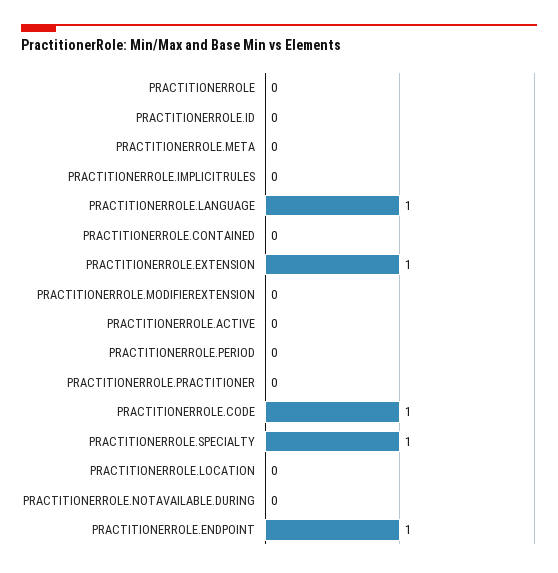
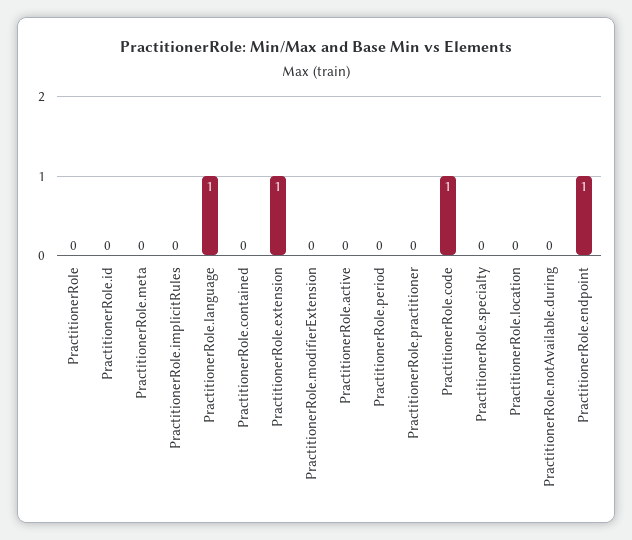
  {
    "PRACTITIONERROLE": 0,
    "PRACTITIONERROLE.ID": 0,
    "PRACTITIONERROLE.META": 0,
    "PRACTITIONERROLE.IMPLICITRULES": 0,
    "PRACTITIONERROLE.LANGUAGE": 1,
    "PRACTITIONERROLE.CONTAINED": 0,
    "PRACTITIONERROLE.EXTENSION": 1,
    "PRACTITIONERROLE.MODIFIEREXTENSION": 0,
    "PRACTITIONERROLE.ACTIVE": 0,
    "PRACTITIONERROLE.PERIOD": 0,
    "PRACTITIONERROLE.PRACTITIONER": 0,
    "PRACTITIONERROLE.CODE": 1,
-   "PRACTITIONERROLE.SPECIALTY": 1,
+   "PRACTITIONERROLE.SPECIALTY": 0,
    "PRACTITIONERROLE.LOCATION": 0,
    "PRACTITIONERROLE.NOTAVAILABLE.DURING": 0,
    "PRACTITIONERROLE.ENDPOINT": 1
  }

